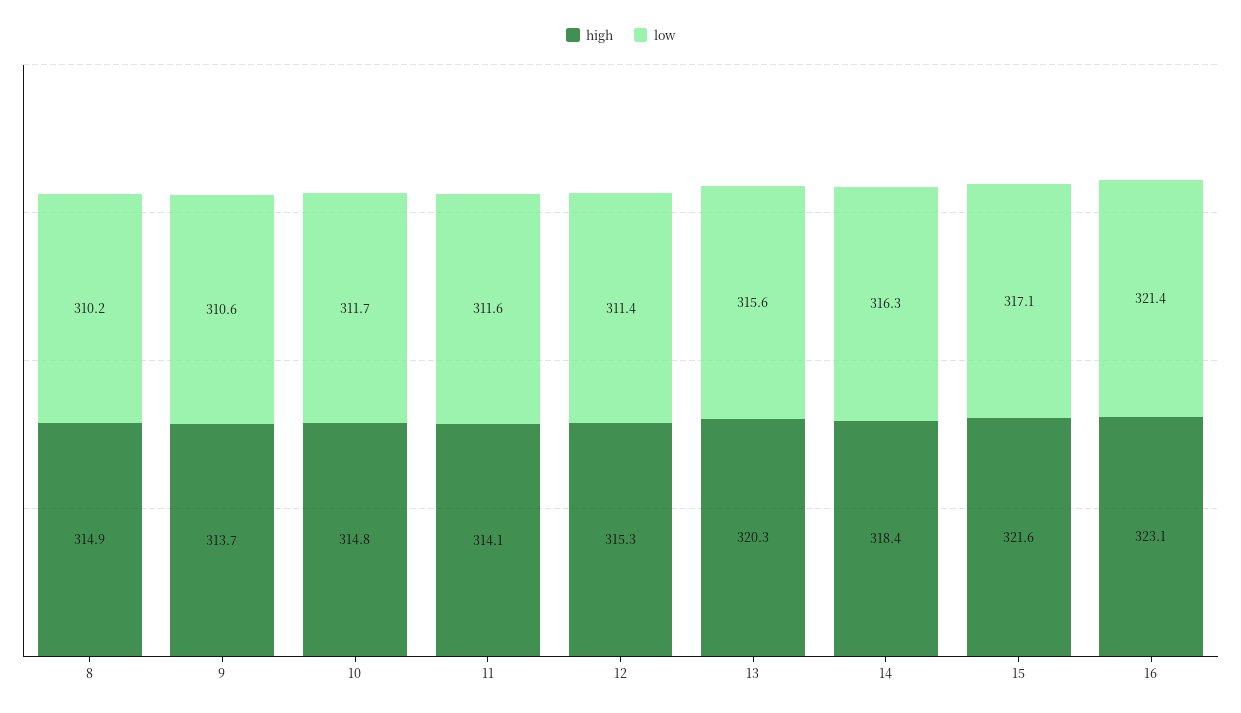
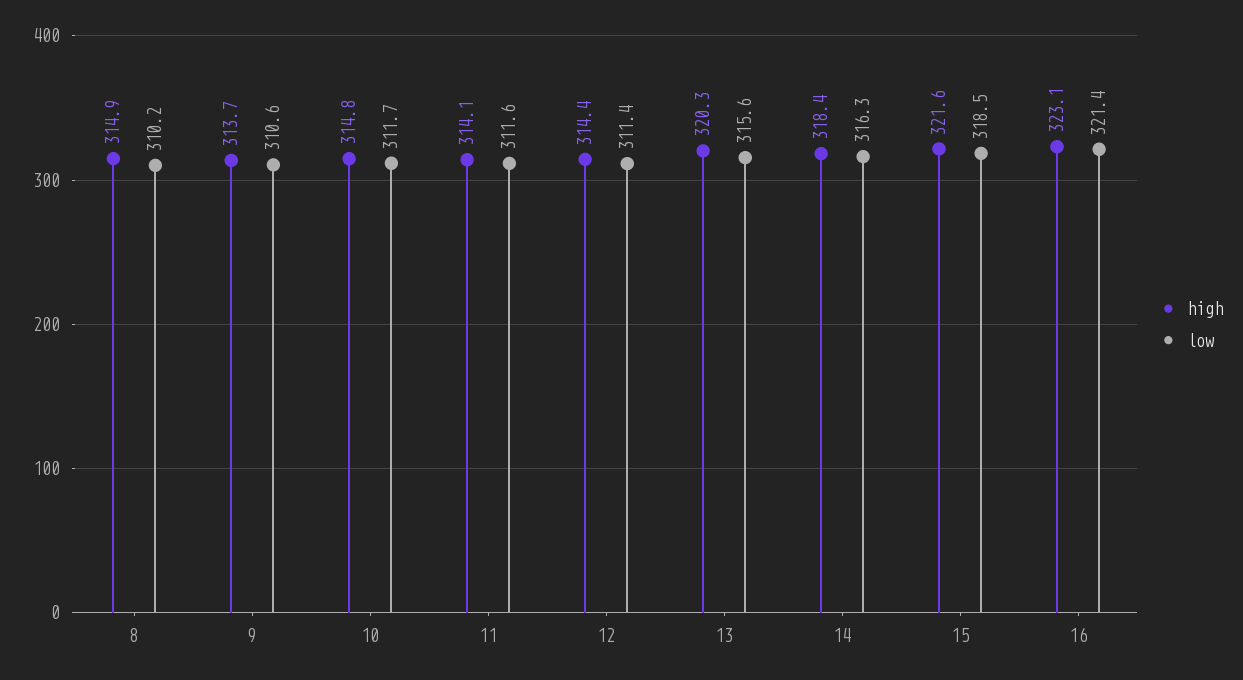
  {
    "high": {
      "8": 314.9,
      "9": 313.7,
      "10": 314.8,
      "11": 314.1,
-     "12": 315.3,
+     "12": 314.4,
      "13": 320.3,
      "14": 318.4,
      "15": 321.6,
      "16": 323.1
    },
    "low": {
      "8": 310.2,
      "9": 310.6,
      "10": 311.7,
      "11": 311.6,
      "12": 311.4,
      "13": 315.6,
      "14": 316.3,
-     "15": 317.1,
+     "15": 318.5,
      "16": 321.4
    }
  }

